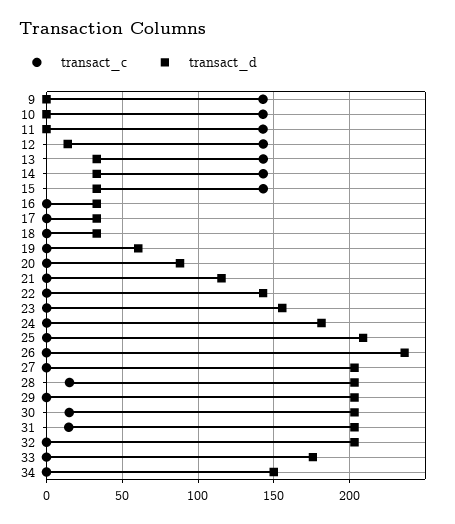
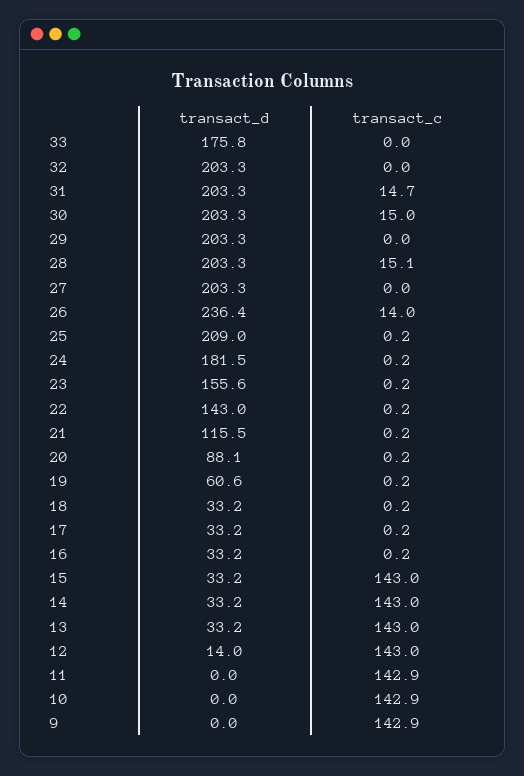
  {
    "transact_c": {
      "9": 142.9,
      "10": 142.9,
      "11": 142.9,
      "12": 143,
      "13": 143,
      "14": 143,
      "15": 143,
      "16": 0.2,
      "17": 0.2,
      "18": 0.2,
      "19": 0.2,
      "20": 0.2,
      "21": 0.2,
      "22": 0.2,
      "23": 0.2,
      "24": 0.2,
      "25": 0.2,
-     "26": 0,
+     "26": 14,
      "27": 0,
      "28": 15.1,
      "29": 0,
      "30": 15,
      "31": 14.7,
      "32": 0,
-     "33": 0,
+     "33": 0
-     "34": 0
    },
    "transact_d": {
      "9": 0,
      "10": 0,
      "11": 0,
      "12": 14,
      "13": 33.2,
      "14": 33.2,
      "15": 33.2,
      "16": 33.2,
      "17": 33.2,
      "18": 33.2,
      "19": 60.6,
      "20": 88.1,
      "21": 115.5,
      "22": 143,
      "23": 155.6,
      "24": 181.5,
      "25": 209,
      "26": 236.4,
      "27": 203.3,
      "28": 203.3,
      "29": 203.3,
      "30": 203.3,
      "31": 203.3,
      "32": 203.3,
-     "33": 175.8,
+     "33": 175.8
-     "34": 150
    }
  }

